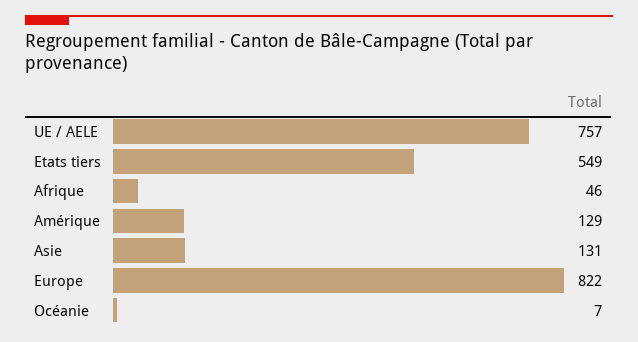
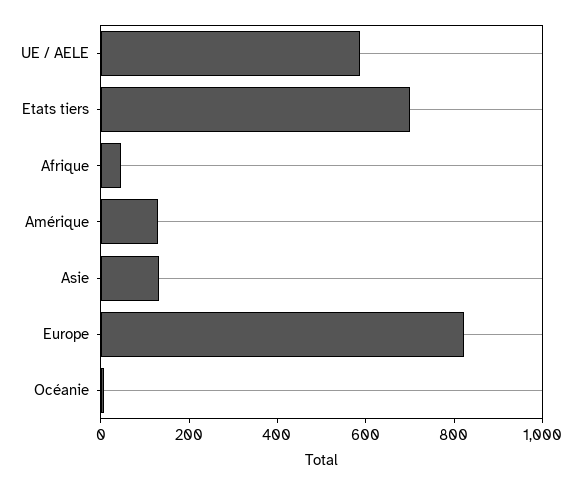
  {
-   "UE / AELE": 757,
+   "UE / AELE": 600,
-   "Etats tiers": 549,
+   "Etats tiers": 700,
    "Afrique": 46,
    "Amérique": 129,
    "Asie": 131,
    "Europe": 822,
    "Océanie": 7
  }

